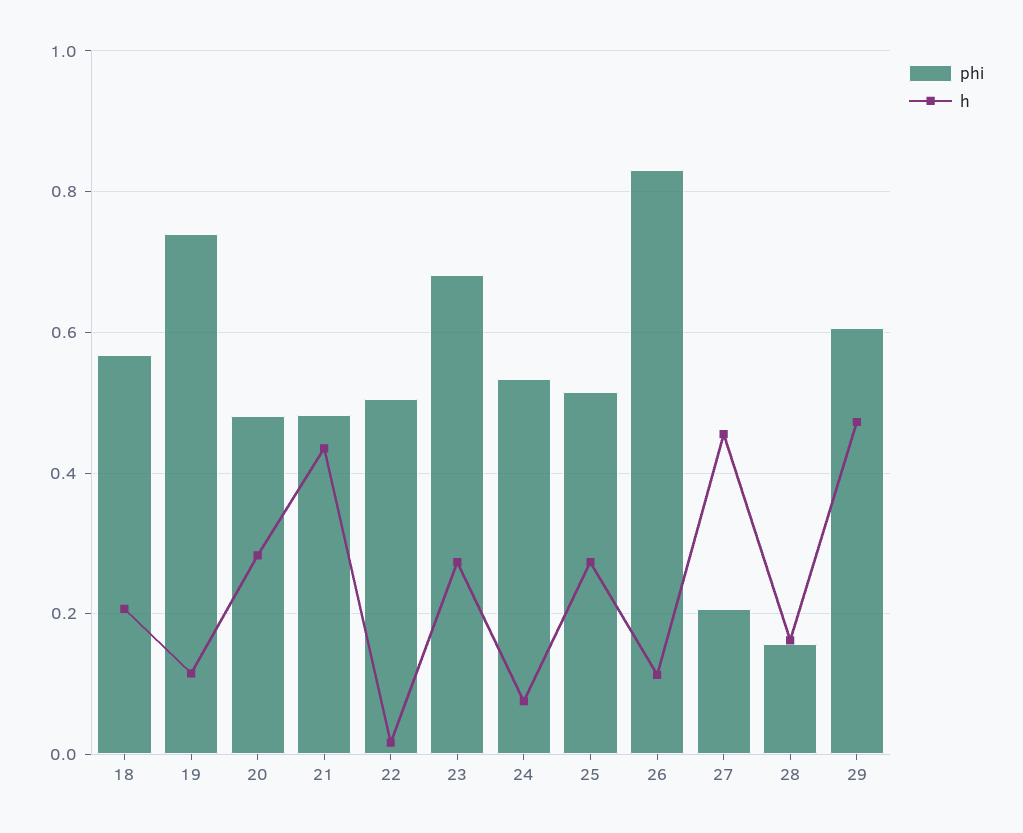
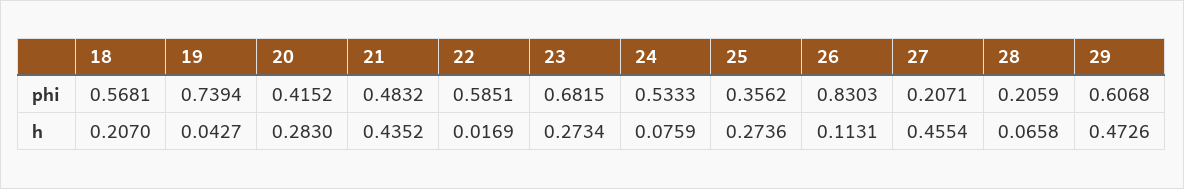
  {
    "phi": {
      "18": 0.5681,
      "19": 0.7394,
-     "20": 0.48,
+     "20": 0.4152,
      "21": 0.4832,
-     "22": 0.5,
+     "22": 0.5851,
      "23": 0.6815,
      "24": 0.5333,
-     "25": 0.52,
+     "25": 0.3562,
      "26": 0.8303,
      "27": 0.2071,
-     "28": 0.16,
+     "28": 0.2059,
      "29": 0.6068
    },
    "h": {
      "18": 0.207,
-     "19": 0.12,
+     "19": 0.0427,
      "20": 0.283,
      "21": 0.4352,
      "22": 0.0169,
      "23": 0.2734,
      "24": 0.0759,
      "25": 0.2736,
      "26": 0.1131,
      "27": 0.4554,
-     "28": 0.16,
+     "28": 0.0658,
      "29": 0.4726
    }
  }

